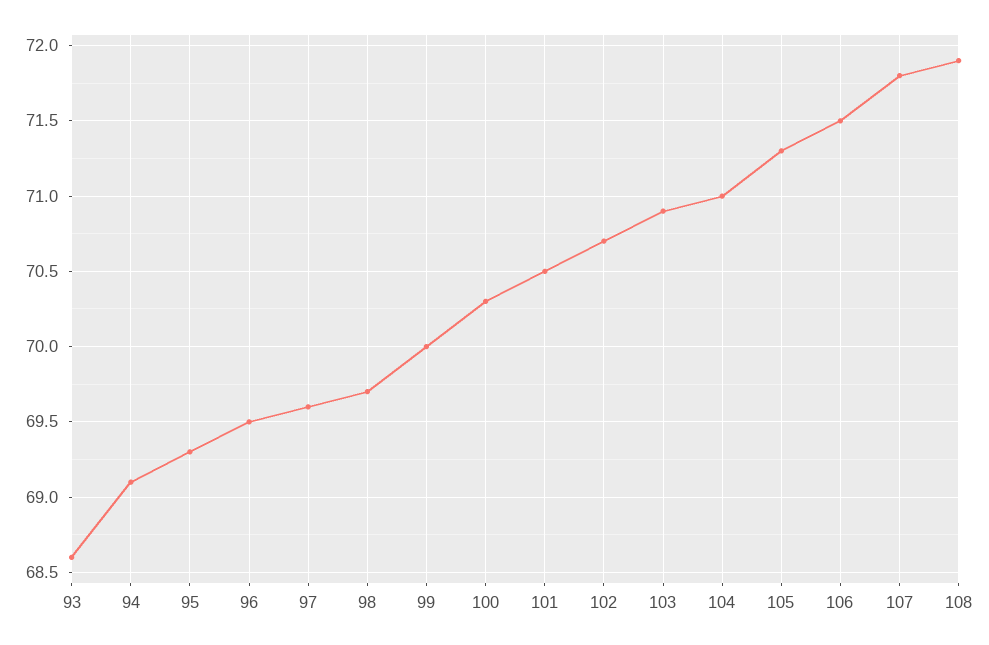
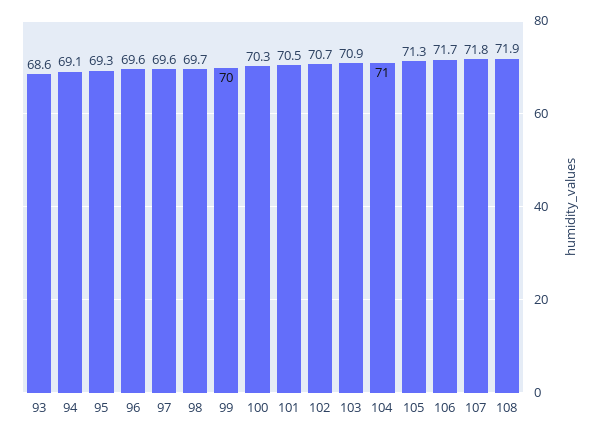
  {
    "93": 68.6,
    "94": 69.1,
    "95": 69.3,
-   "96": 69.5,
+   "96": 69.6,
    "97": 69.6,
    "98": 69.7,
    "99": 70,
    "100": 70.3,
    "101": 70.5,
    "102": 70.7,
    "103": 70.9,
    "104": 71,
    "105": 71.3,
-   "106": 71.5,
+   "106": 71.7,
    "107": 71.8,
    "108": 71.9
  }

